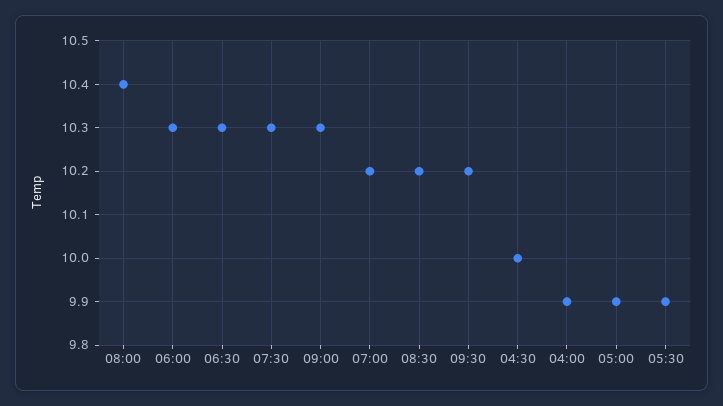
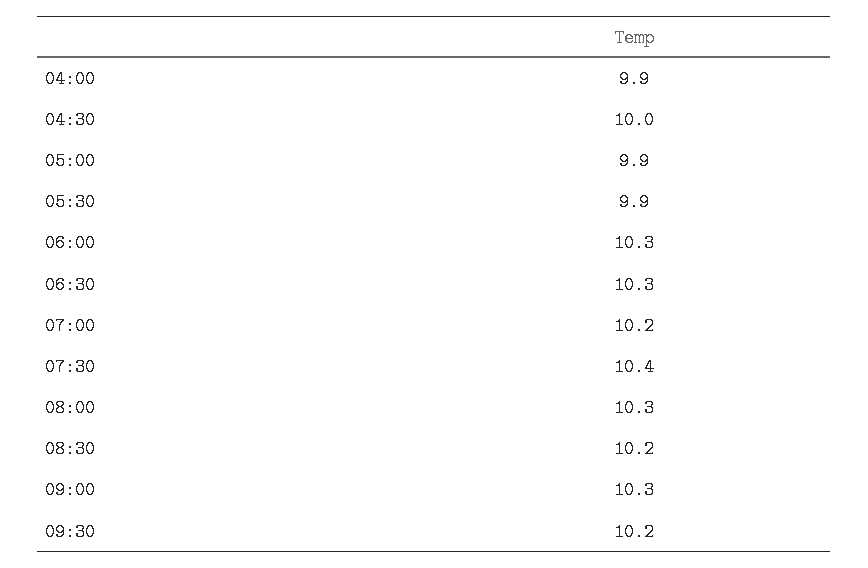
  {
-   "08:00": 10.4,
+   "08:00": 10.3,
    "06:00": 10.3,
    "06:30": 10.3,
-   "07:30": 10.3,
+   "07:30": 10.4,
    "09:00": 10.3,
    "07:00": 10.2,
    "08:30": 10.2,
    "09:30": 10.2,
    "04:30": 10,
    "04:00": 9.9,
    "05:00": 9.9,
    "05:30": 9.9
  }

